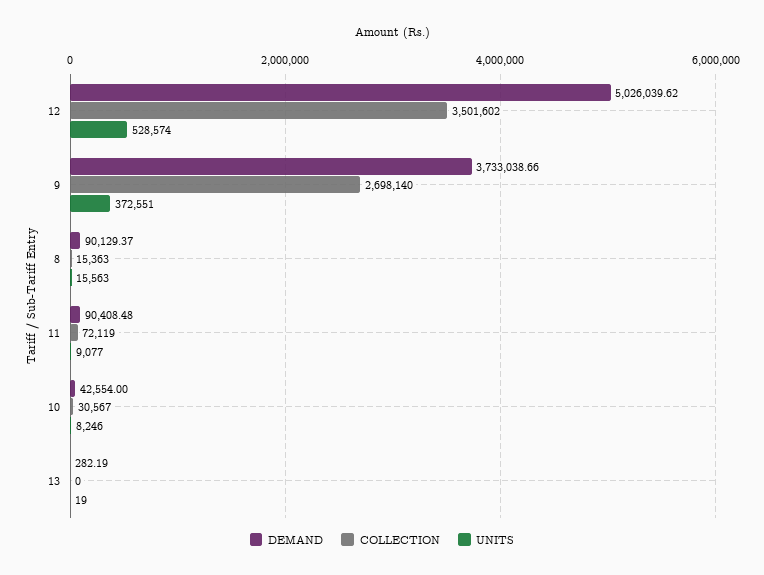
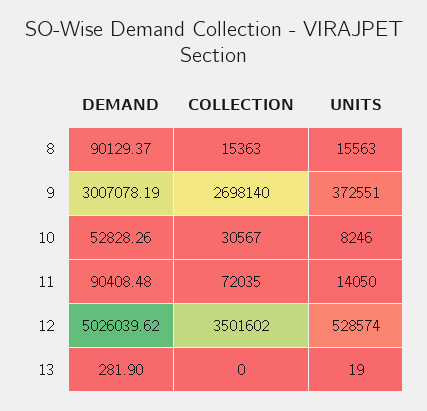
  {
    "DEMAND": {
      "12": 5026039.62,
-     "9": 3733038.66,
+     "9": 3007078.19,
      "8": 90129.37,
      "11": 90408.48,
-     "10": 42554,
+     "10": 52828.26,
-     "13": 282.19
+     "13": 281.9
    },
    "COLLECTION": {
      "12": 3501602,
      "9": 2698140,
      "8": 15363,
-     "11": 72119,
+     "11": 72035,
      "10": 30567,
      "13": 0
    },
    "UNITS": {
      "12": 528574,
      "9": 372551,
      "8": 15563,
-     "11": 9077,
+     "11": 14050,
      "10": 8246,
      "13": 19
    }
  }

